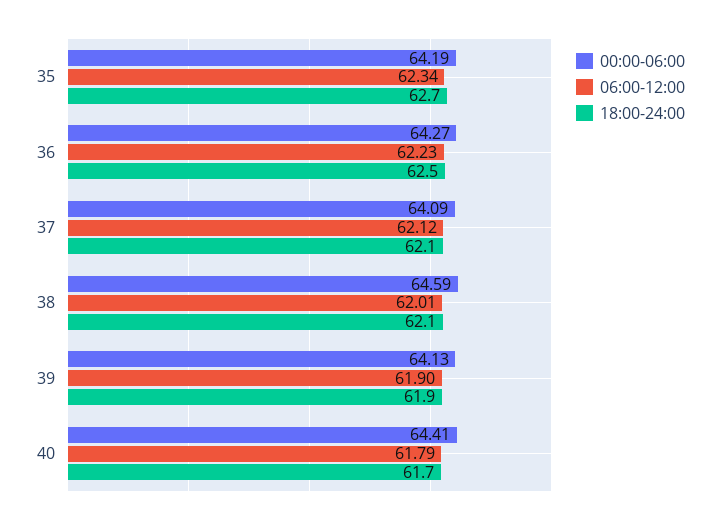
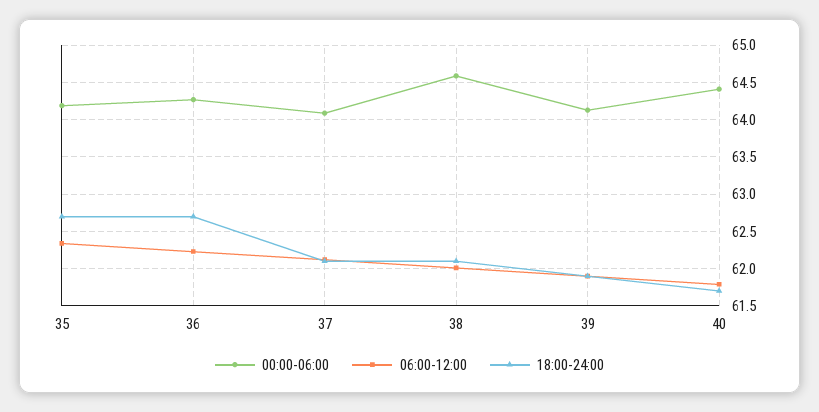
  {
    "00:00-06:00": {
      "35": 64.19,
      "36": 64.27,
      "37": 64.09,
      "38": 64.59,
      "39": 64.13,
      "40": 64.41
    },
    "06:00-12:00": {
      "35": 62.34,
      "36": 62.23,
      "37": 62.12,
      "38": 62.01,
      "39": 61.9,
      "40": 61.79
    },
    "18:00-24:00": {
      "35": 62.7,
-     "36": 62.5,
+     "36": 62.7,
      "37": 62.1,
      "38": 62.1,
      "39": 61.9,
      "40": 61.7
    }
  }

